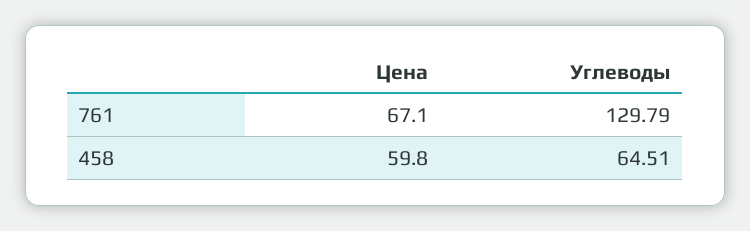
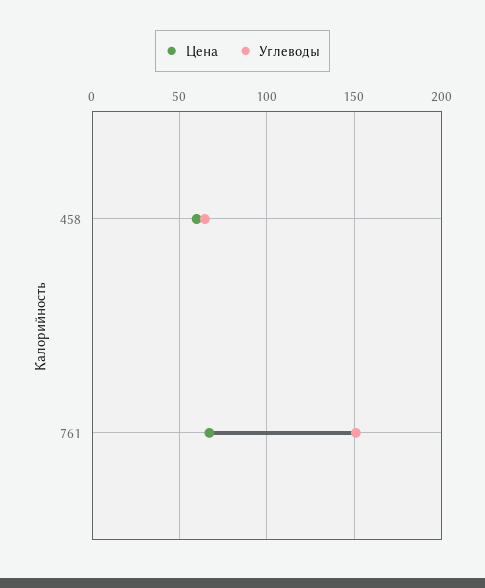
  {
    "Цена": {
      "761": 67.1,
      "458": 59.8
    },
    "Углеводы": {
-     "761": 129.79,
+     "761": 150,
      "458": 64.51
    }
  }

